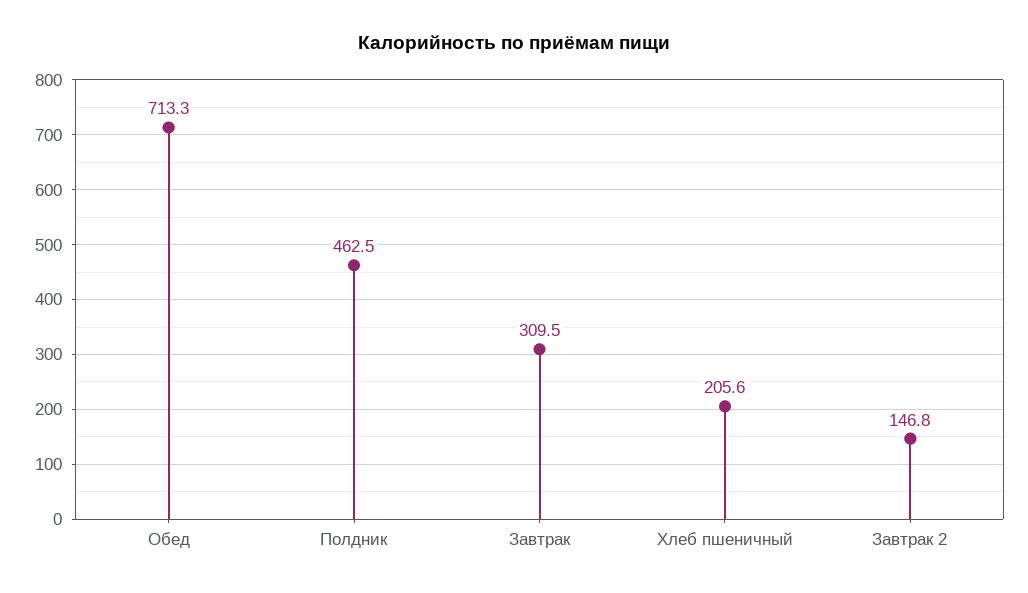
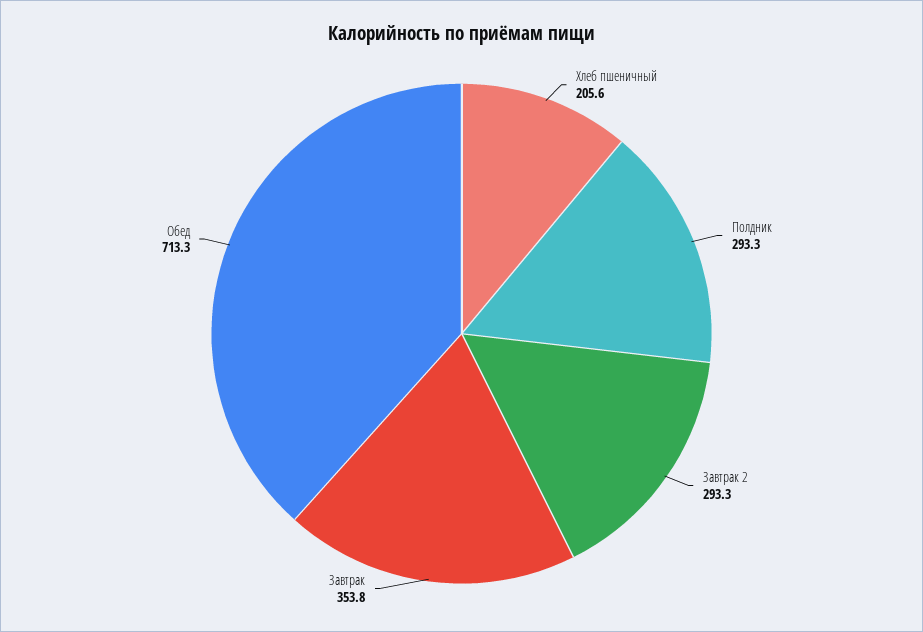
  {
    "Обед": 713.3,
-   "Полдник": 462.5,
+   "Полдник": 293.3,
-   "Завтрак": 309.5,
+   "Завтрак": 353.8,
    "Хлеб пшеничный": 205.6,
-   "Завтрак 2": 146.8
+   "Завтрак 2": 293.3
  }

